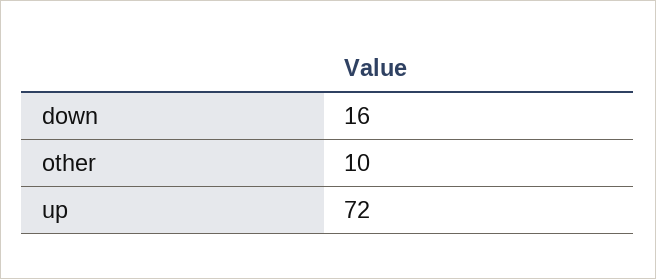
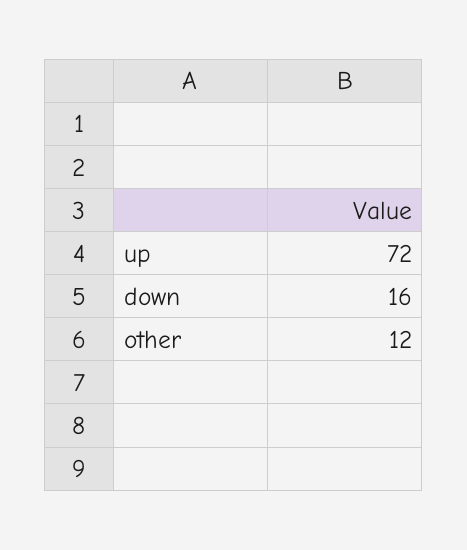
  {
    "down": 16,
-   "other": 10,
+   "other": 12,
    "up": 72
  }

